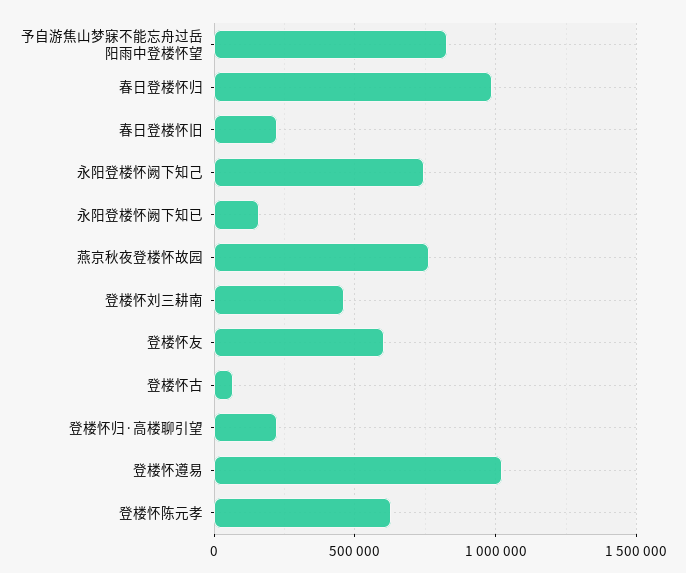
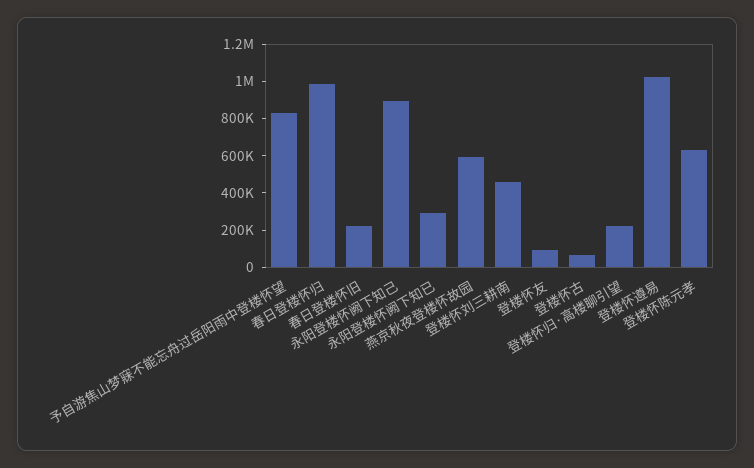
  {
    "予自游焦山梦寐不能忘舟过岳阳雨中登楼怀望": 850000,
    "春日登楼怀归": 1000000,
    "春日登楼怀旧": 200000,
-   "永阳登楼怀阙下知己": 750000,
+   "永阳登楼怀阙下知己": 900000,
-   "永阳登楼怀阙下知已": 150000,
+   "永阳登楼怀阙下知已": 300000,
-   "燕京秋夜登楼怀故园": 750000,
+   "燕京秋夜登楼怀故园": 600000,
    "登楼怀刘三耕南": 450000,
-   "登楼怀友": 600000,
+   "登楼怀友": 100000,
    "登楼怀古": 50000,
    "登楼怀归·高楼聊引望": 200000,
    "登楼怀遵易": 1000000,
    "登楼怀陈元孝": 650000
  }

